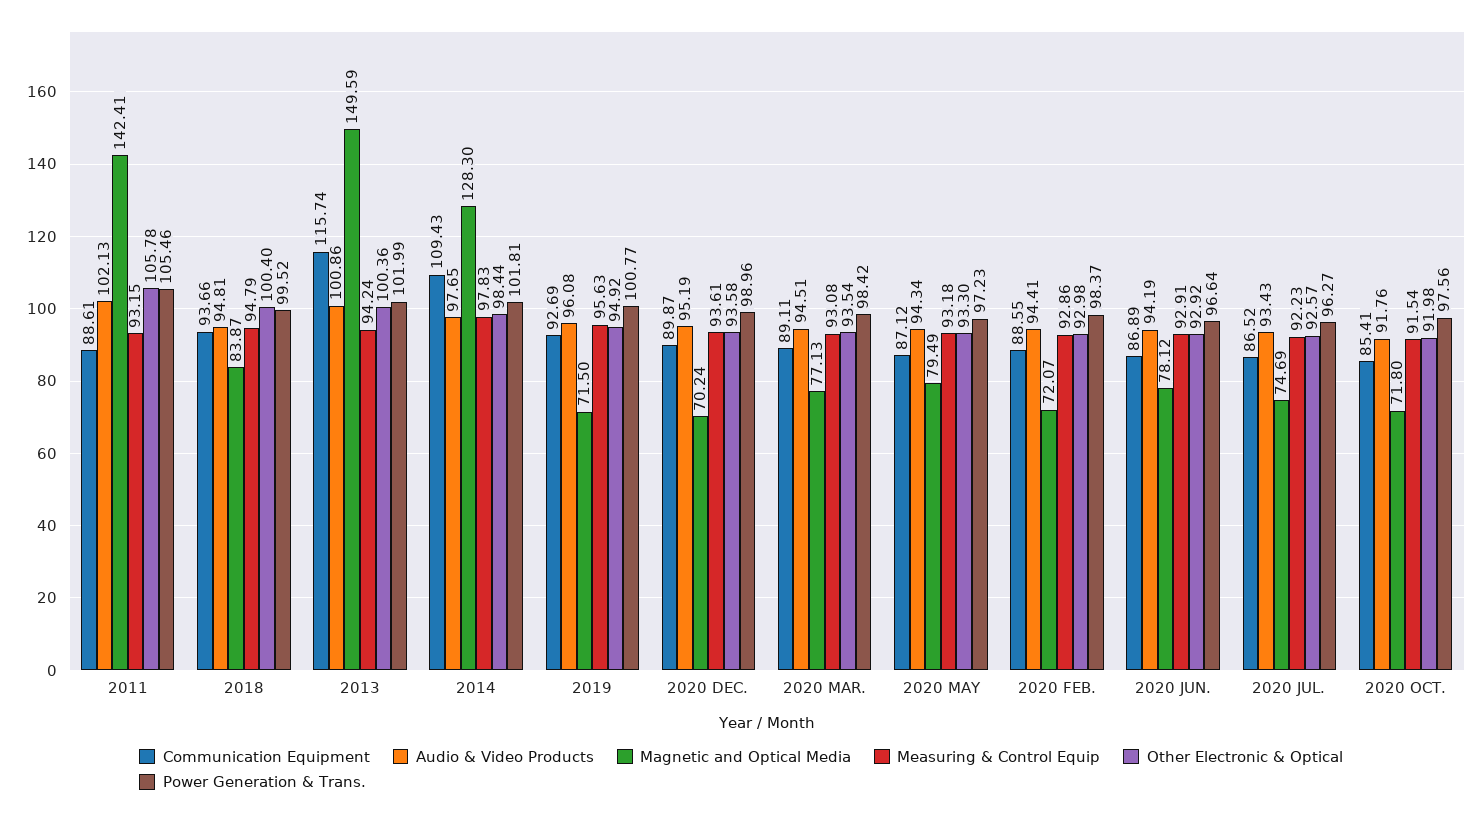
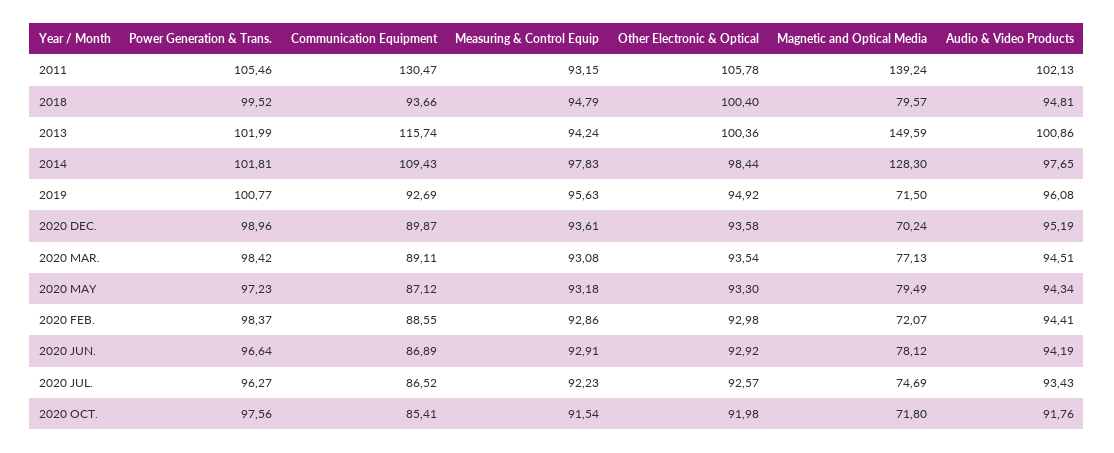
  {
    "Communication Equipment": {
-     "2011": 88.61,
+     "2011": 130.47,
      "2018": 93.66,
      "2013": 115.74,
      "2014": 109.43,
      "2019": 92.69,
      "2020 DEC.": 89.87,
      "2020 MAR.": 89.11,
      "2020 MAY": 87.12,
      "2020 FEB.": 88.55,
      "2020 JUN.": 86.89,
      "2020 JUL.": 86.52,
      "2020 OCT.": 85.41
    },
    "Audio & Video Products": {
      "2011": 102.13,
      "2018": 94.81,
      "2013": 100.86,
      "2014": 97.65,
      "2019": 96.08,
      "2020 DEC.": 95.19,
      "2020 MAR.": 94.51,
      "2020 MAY": 94.34,
      "2020 FEB.": 94.41,
      "2020 JUN.": 94.19,
      "2020 JUL.": 93.43,
      "2020 OCT.": 91.76
    },
    "Magnetic and Optical Media": {
-     "2011": 142.41,
+     "2011": 139.24,
-     "2018": 83.87,
+     "2018": 79.57,
      "2013": 149.59,
      "2014": 128.3,
      "2019": 71.5,
      "2020 DEC.": 70.24,
      "2020 MAR.": 77.13,
      "2020 MAY": 79.49,
      "2020 FEB.": 72.07,
      "2020 JUN.": 78.12,
      "2020 JUL.": 74.69,
      "2020 OCT.": 71.8
    },
    "Measuring & Control Equip": {
      "2011": 93.15,
      "2018": 94.79,
      "2013": 94.24,
      "2014": 97.83,
      "2019": 95.63,
      "2020 DEC.": 93.61,
      "2020 MAR.": 93.08,
      "2020 MAY": 93.18,
      "2020 FEB.": 92.86,
      "2020 JUN.": 92.91,
      "2020 JUL.": 92.23,
      "2020 OCT.": 91.54
    },
    "Other Electronic & Optical": {
      "2011": 105.78,
      "2018": 100.4,
      "2013": 100.36,
      "2014": 98.44,
      "2019": 94.92,
      "2020 DEC.": 93.58,
      "2020 MAR.": 93.54,
      "2020 MAY": 93.3,
      "2020 FEB.": 92.98,
      "2020 JUN.": 92.92,
      "2020 JUL.": 92.57,
      "2020 OCT.": 91.98
    },
    "Power Generation & Trans.": {
      "2011": 105.46,
      "2018": 99.52,
      "2013": 101.99,
      "2014": 101.81,
      "2019": 100.77,
      "2020 DEC.": 98.96,
      "2020 MAR.": 98.42,
      "2020 MAY": 97.23,
      "2020 FEB.": 98.37,
      "2020 JUN.": 96.64,
      "2020 JUL.": 96.27,
      "2020 OCT.": 97.56
    }
  }

